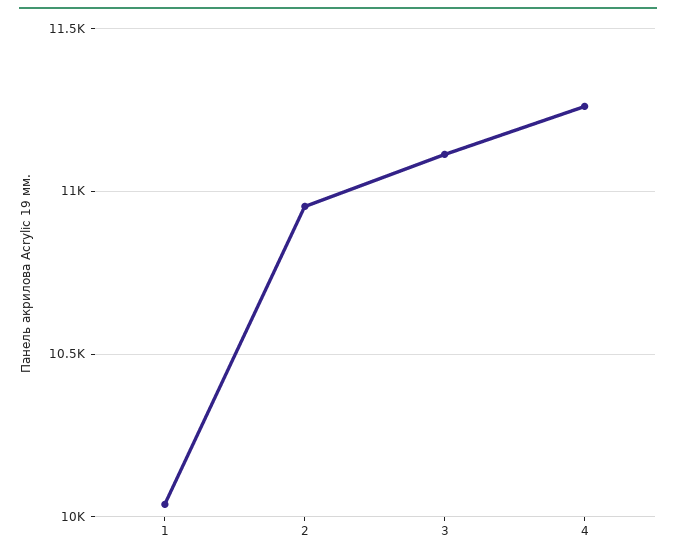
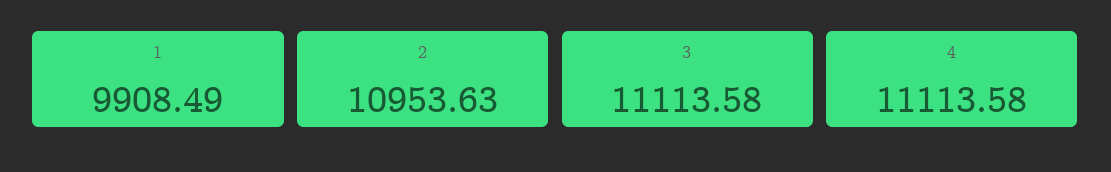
  {
-   "1": 10050,
+   "1": 9908.49,
    "2": 10953.63,
    "3": 11113.58,
-   "4": 11250
+   "4": 11113.58
  }

